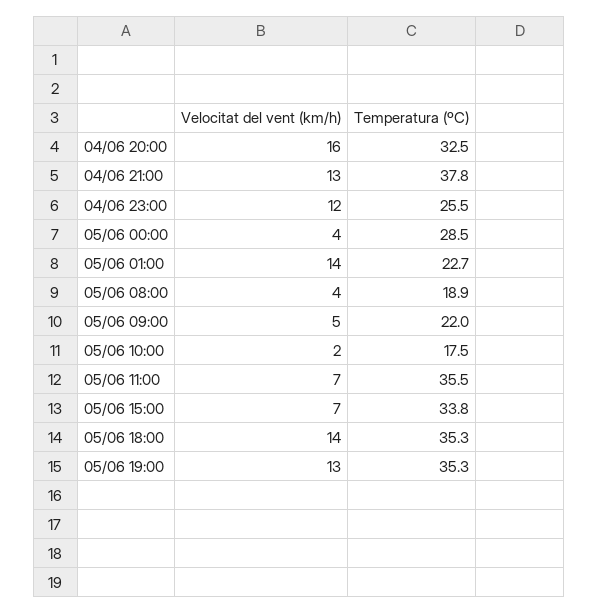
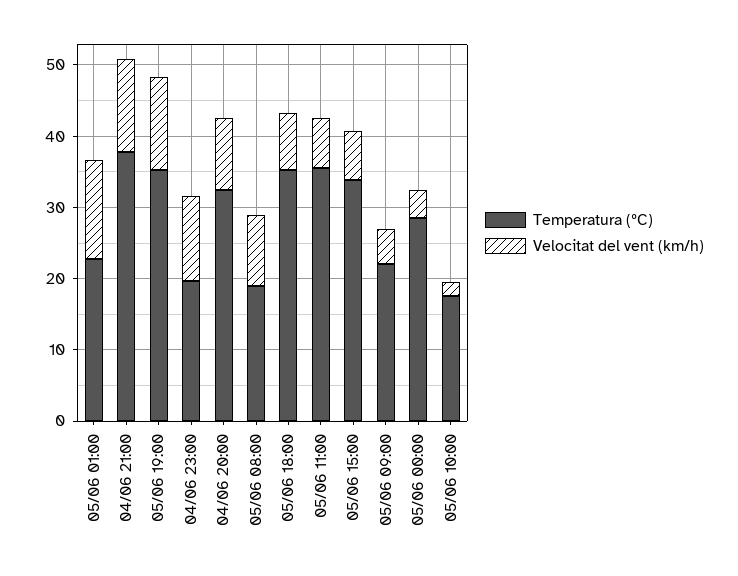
  {
    "Velocitat del vent (km/h)": {
-     "04/06 20:00": 16,
+     "04/06 20:00": 10,
      "04/06 21:00": 13,
      "04/06 23:00": 12,
      "05/06 00:00": 4,
      "05/06 01:00": 14,
-     "05/06 08:00": 4,
+     "05/06 08:00": 10,
      "05/06 09:00": 5,
      "05/06 10:00": 2,
      "05/06 11:00": 7,
      "05/06 15:00": 7,
-     "05/06 18:00": 14,
+     "05/06 18:00": 8,
      "05/06 19:00": 13
    },
    "Temperatura (ºC)": {
      "04/06 20:00": 32.5,
      "04/06 21:00": 37.8,
-     "04/06 23:00": 25.5,
+     "04/06 23:00": 20,
      "05/06 00:00": 28.5,
      "05/06 01:00": 22.7,
      "05/06 08:00": 18.9,
      "05/06 09:00": 22,
      "05/06 10:00": 17.5,
      "05/06 11:00": 35.5,
      "05/06 15:00": 33.8,
      "05/06 18:00": 35.3,
      "05/06 19:00": 35.3
    }
  }

